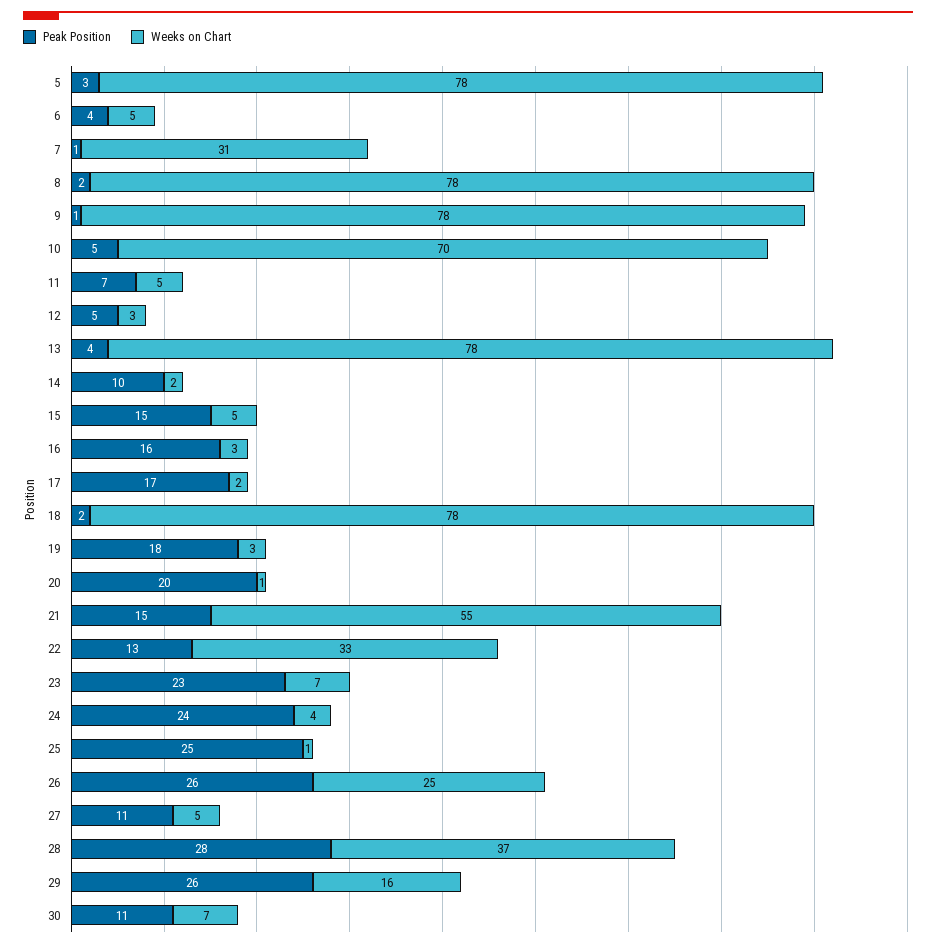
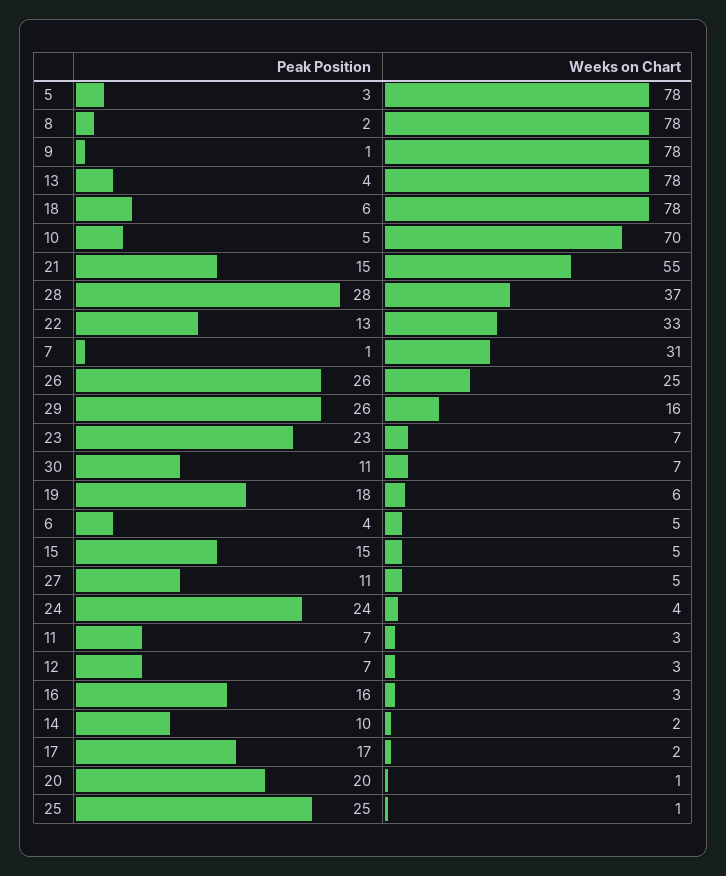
  {
    "Peak Position": {
      "5": 3,
      "6": 4,
      "7": 1,
      "8": 2,
      "9": 1,
      "10": 5,
      "11": 7,
-     "12": 5,
+     "12": 7,
      "13": 4,
      "14": 10,
      "15": 15,
      "16": 16,
      "17": 17,
-     "18": 2,
+     "18": 6,
      "19": 18,
      "20": 20,
      "21": 15,
      "22": 13,
      "23": 23,
      "24": 24,
      "25": 25,
      "26": 26,
      "27": 11,
      "28": 28,
      "29": 26,
      "30": 11
    },
    "Weeks on Chart": {
      "5": 78,
      "6": 5,
      "7": 31,
      "8": 78,
      "9": 78,
      "10": 70,
-     "11": 5,
+     "11": 3,
      "12": 3,
      "13": 78,
      "14": 2,
      "15": 5,
      "16": 3,
      "17": 2,
      "18": 78,
-     "19": 3,
+     "19": 6,
      "20": 1,
      "21": 55,
      "22": 33,
      "23": 7,
      "24": 4,
      "25": 1,
      "26": 25,
      "27": 5,
      "28": 37,
      "29": 16,
      "30": 7
    }
  }

